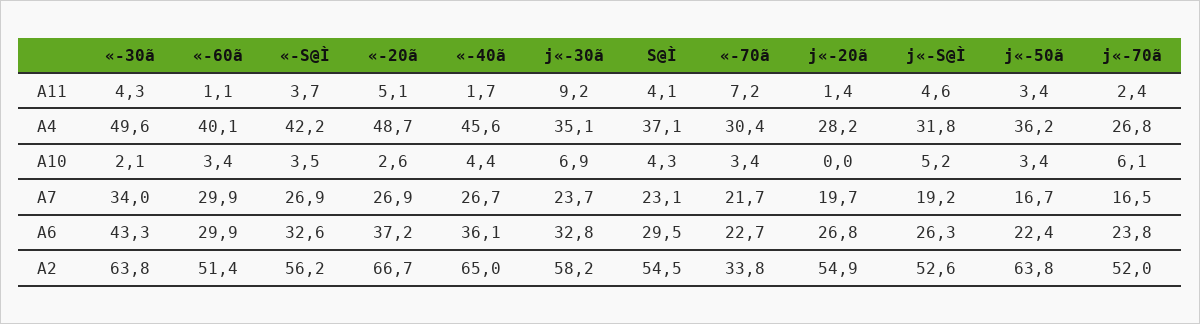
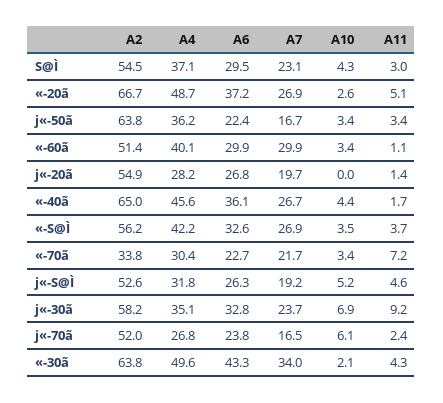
  {
    "«-30ã": {
      "A11": 4.3,
      "A4": 49.6,
      "A10": 2.1,
      "A7": 34,
      "A6": 43.3,
      "A2": 63.8
    },
    "«-60ã": {
      "A11": 1.1,
      "A4": 40.1,
      "A10": 3.4,
      "A7": 29.9,
      "A6": 29.9,
      "A2": 51.4
    },
    "«-S@Ì": {
      "A11": 3.7,
      "A4": 42.2,
      "A10": 3.5,
      "A7": 26.9,
      "A6": 32.6,
      "A2": 56.2
    },
    "«-20ã": {
      "A11": 5.1,
      "A4": 48.7,
      "A10": 2.6,
      "A7": 26.9,
      "A6": 37.2,
      "A2": 66.7
    },
    "«-40ã": {
      "A11": 1.7,
      "A4": 45.6,
      "A10": 4.4,
      "A7": 26.7,
      "A6": 36.1,
      "A2": 65
    },
    "j«-30ã": {
      "A11": 9.2,
      "A4": 35.1,
      "A10": 6.9,
      "A7": 23.7,
      "A6": 32.8,
      "A2": 58.2
    },
    "S@Ì": {
-     "A11": 4.1,
+     "A11": 3,
      "A4": 37.1,
      "A10": 4.3,
      "A7": 23.1,
      "A6": 29.5,
      "A2": 54.5
    },
    "«-70ã": {
      "A11": 7.2,
      "A4": 30.4,
      "A10": 3.4,
      "A7": 21.7,
      "A6": 22.7,
      "A2": 33.8
    },
    "j«-20ã": {
      "A11": 1.4,
      "A4": 28.2,
      "A10": 0,
      "A7": 19.7,
      "A6": 26.8,
      "A2": 54.9
    },
    "j«-S@Ì": {
      "A11": 4.6,
      "A4": 31.8,
      "A10": 5.2,
      "A7": 19.2,
      "A6": 26.3,
      "A2": 52.6
    },
    "j«-50ã": {
      "A11": 3.4,
      "A4": 36.2,
      "A10": 3.4,
      "A7": 16.7,
      "A6": 22.4,
      "A2": 63.8
    },
    "j«-70ã": {
      "A11": 2.4,
      "A4": 26.8,
      "A10": 6.1,
      "A7": 16.5,
      "A6": 23.8,
      "A2": 52
    }
  }

